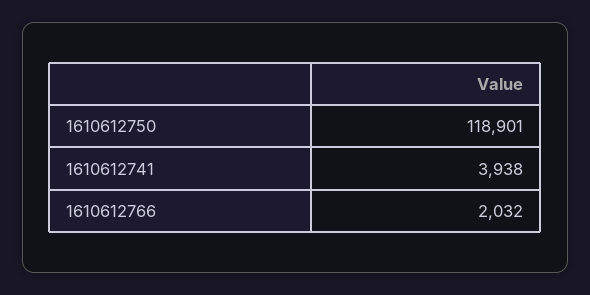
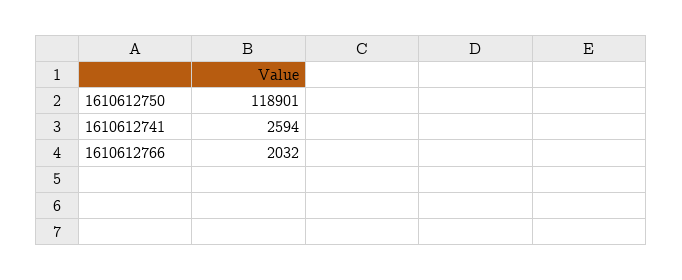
  {
    "1610612750": 118901,
-   "1610612741": 3938,
+   "1610612741": 2594,
    "1610612766": 2032
  }

